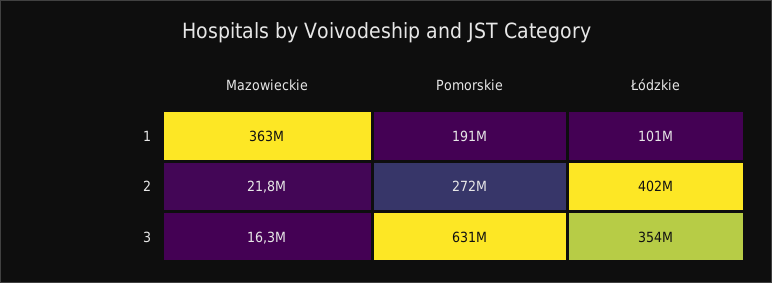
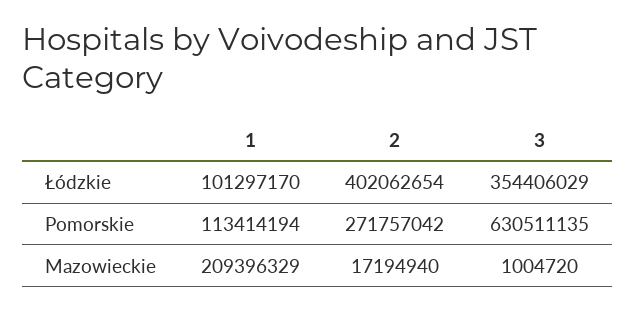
  {
    "Mazowieckie": {
-     "1": 363000000,
+     "1": 209396329,
-     "2": 21800000,
+     "2": 17194940,
-     "3": 16300000
+     "3": 1004720
    },
    "Pomorskie": {
-     "1": 191000000,
+     "1": 113414194,
      "2": 271757042,
      "3": 630511135
    },
    "Łódzkie": {
      "1": 101297170,
      "2": 402062654,
      "3": 354406029
    }
  }

